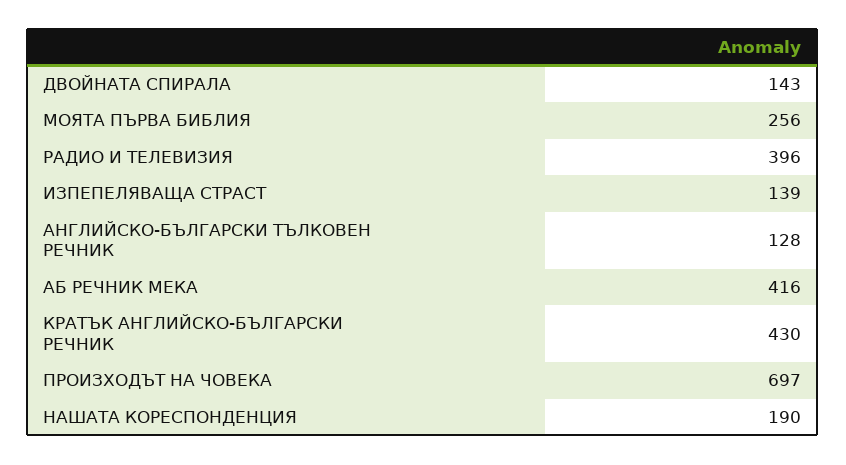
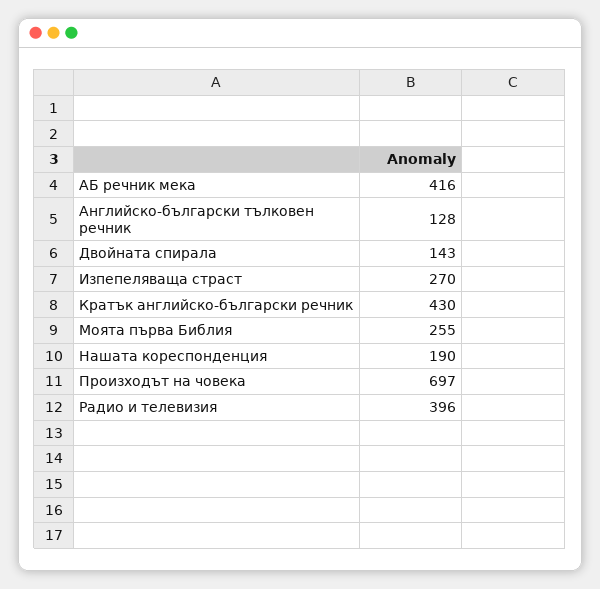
  {
    "ДВОЙНАТА СПИРАЛА": 143,
-   "МОЯТА ПЪРВА БИБЛИЯ": 256,
+   "МОЯТА ПЪРВА БИБЛИЯ": 255,
    "РАДИО И ТЕЛЕВИЗИЯ": 396,
-   "ИЗПЕПЕЛЯВАЩА СТРАСТ": 139,
+   "ИЗПЕПЕЛЯВАЩА СТРАСТ": 270,
    "АНГЛИЙСКО-БЪЛГАРСКИ ТЪЛКОВЕН РЕЧНИК": 128,
    "АБ РЕЧНИК МЕКА": 416,
    "КРАТЪК АНГЛИЙСКО-БЪЛГАРСКИ РЕЧНИК": 430,
    "ПРОИЗХОДЪТ НА ЧОВЕКА": 697,
    "НАШАТА КОРЕСПОНДЕНЦИЯ": 190
  }

